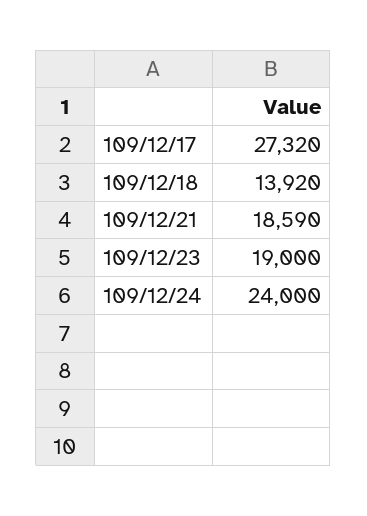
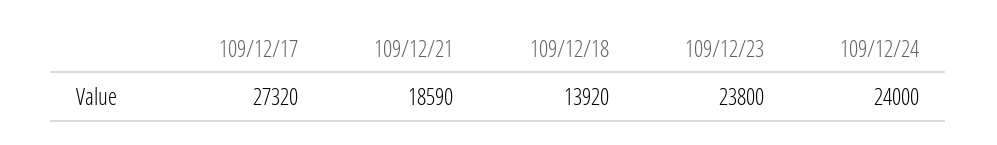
  {
    "109/12/17": 27320,
    "109/12/18": 13920,
    "109/12/21": 18590,
-   "109/12/23": 19000,
+   "109/12/23": 23800,
    "109/12/24": 24000
  }

